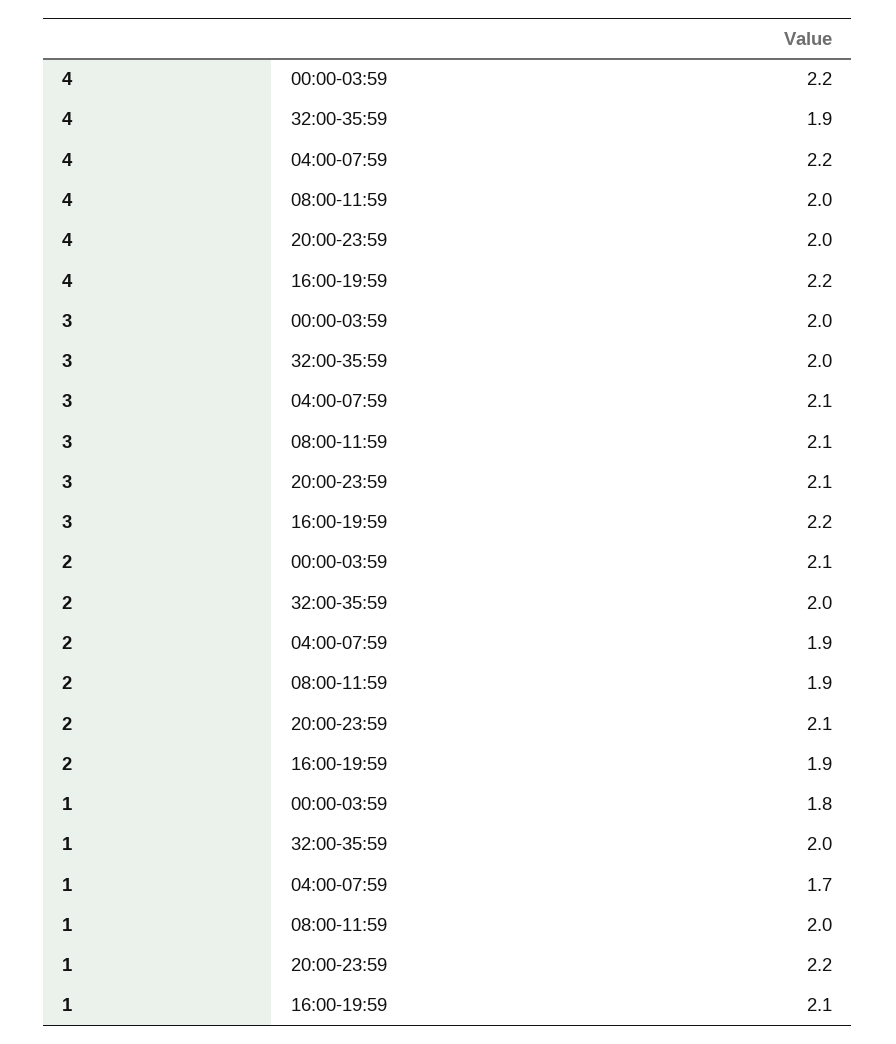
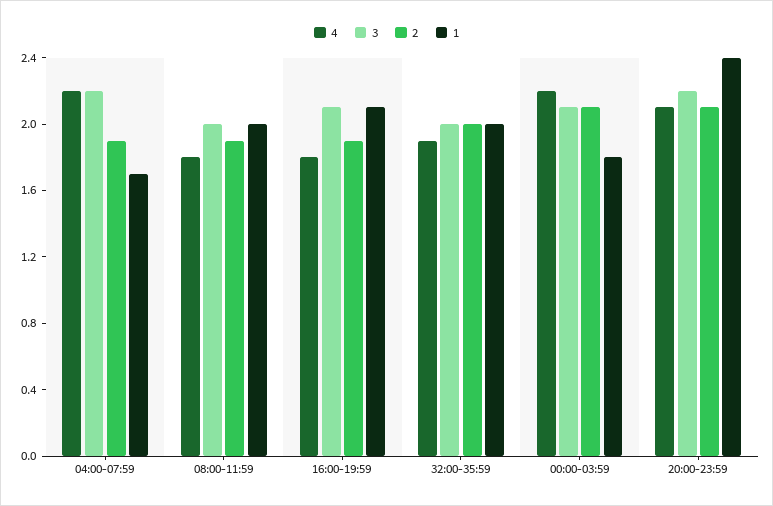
  {
    "4": {
      "00:00-03:59": 2.2,
      "32:00-35:59": 1.9,
      "04:00-07:59": 2.2,
-     "08:00-11:59": 2,
+     "08:00-11:59": 1.8,
-     "20:00-23:59": 2,
+     "20:00-23:59": 2.1,
-     "16:00-19:59": 2.2
+     "16:00-19:59": 1.8
    },
    "3": {
-     "00:00-03:59": 2,
+     "00:00-03:59": 2.1,
      "32:00-35:59": 2,
-     "04:00-07:59": 2.1,
+     "04:00-07:59": 2.2,
-     "08:00-11:59": 2.1,
+     "08:00-11:59": 2,
-     "20:00-23:59": 2.1,
+     "20:00-23:59": 2.2,
-     "16:00-19:59": 2.2
+     "16:00-19:59": 2.1
    },
    "2": {
      "00:00-03:59": 2.1,
      "32:00-35:59": 2,
      "04:00-07:59": 1.9,
      "08:00-11:59": 1.9,
      "20:00-23:59": 2.1,
      "16:00-19:59": 1.9
    },
    "1": {
      "00:00-03:59": 1.8,
      "32:00-35:59": 2,
      "04:00-07:59": 1.7,
      "08:00-11:59": 2,
-     "20:00-23:59": 2.2,
+     "20:00-23:59": 2.4,
      "16:00-19:59": 2.1
    }
  }

